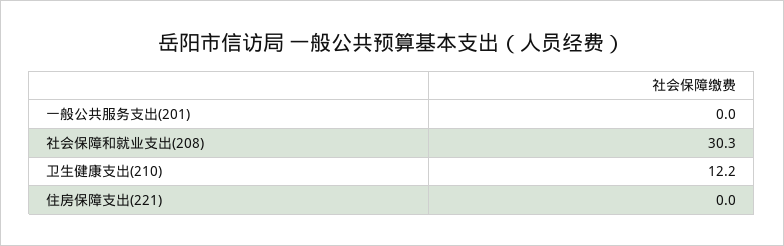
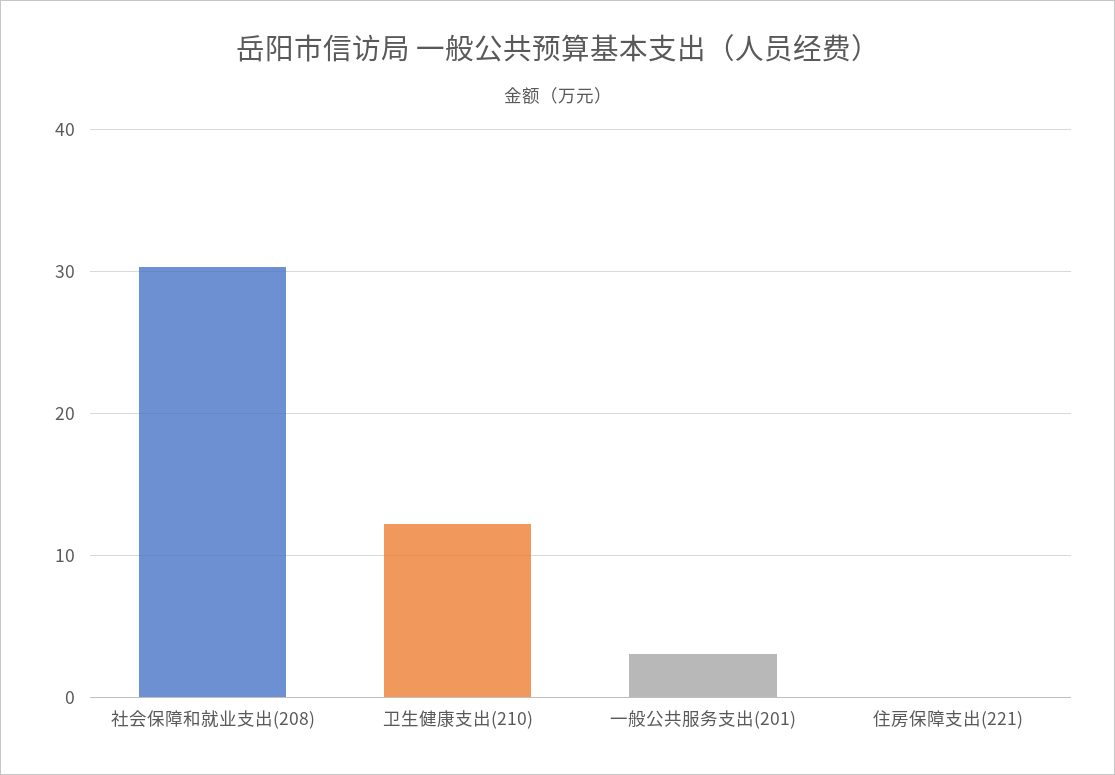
  {
-   "一般公共服务支出(201)": 0,
+   "一般公共服务支出(201)": 3,
    "社会保障和就业支出(208)": 30.3,
    "卫生健康支出(210)": 12.2,
    "住房保障支出(221)": 0
  }

